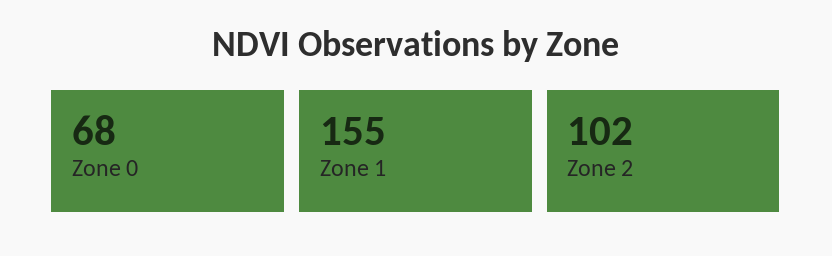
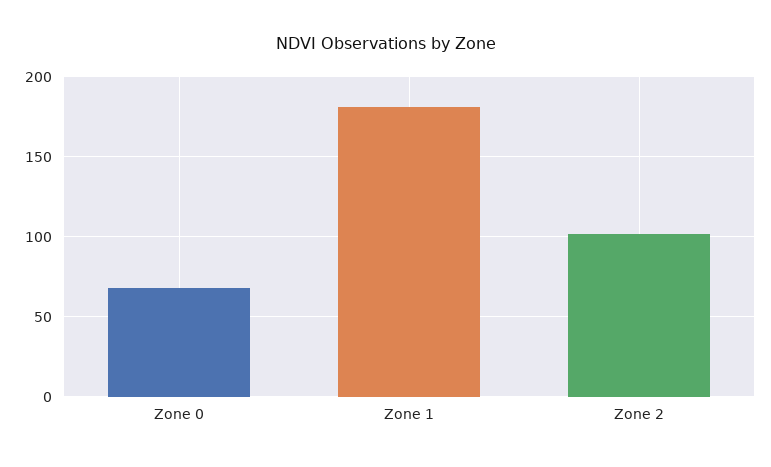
  {
    "Zone 0": 68,
-   "Zone 1": 155,
+   "Zone 1": 180,
    "Zone 2": 102
  }

